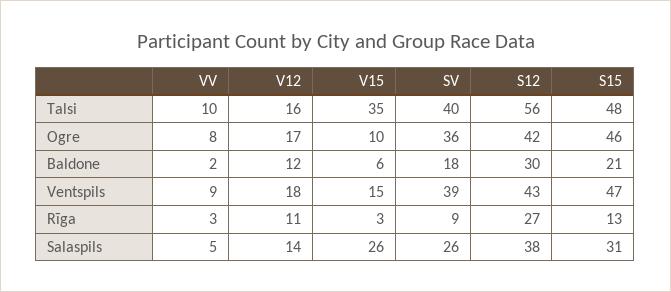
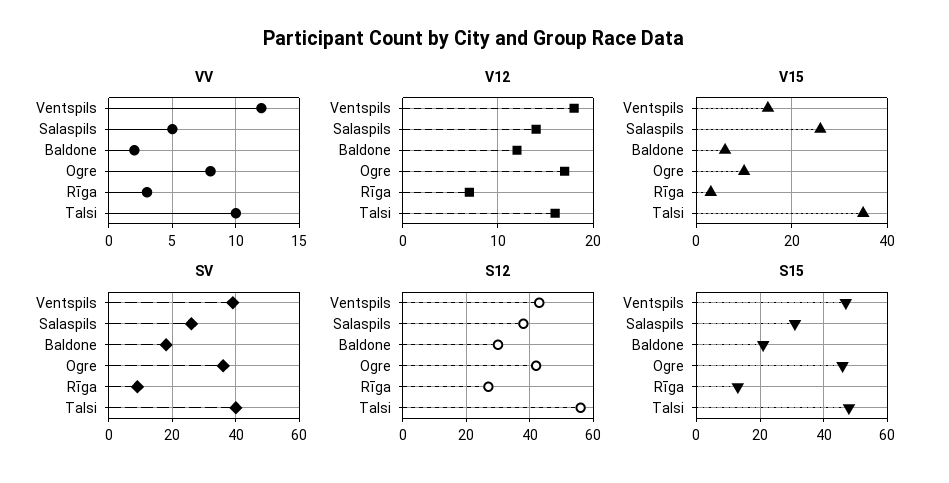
  {
    "VV": {
      "Talsi": 10,
      "Ogre": 8,
      "Baldone": 2,
-     "Ventspils": 9,
+     "Ventspils": 12,
      "Rīga": 3,
      "Salaspils": 5
    },
    "V12": {
      "Talsi": 16,
      "Ogre": 17,
      "Baldone": 12,
      "Ventspils": 18,
-     "Rīga": 11,
+     "Rīga": 7,
      "Salaspils": 14
    },
    "V15": {
      "Talsi": 35,
      "Ogre": 10,
      "Baldone": 6,
      "Ventspils": 15,
      "Rīga": 3,
      "Salaspils": 26
    },
    "SV": {
      "Talsi": 40,
      "Ogre": 36,
      "Baldone": 18,
      "Ventspils": 39,
      "Rīga": 9,
      "Salaspils": 26
    },
    "S12": {
      "Talsi": 56,
      "Ogre": 42,
      "Baldone": 30,
      "Ventspils": 43,
      "Rīga": 27,
      "Salaspils": 38
    },
    "S15": {
      "Talsi": 48,
      "Ogre": 46,
      "Baldone": 21,
      "Ventspils": 47,
      "Rīga": 13,
      "Salaspils": 31
    }
  }

